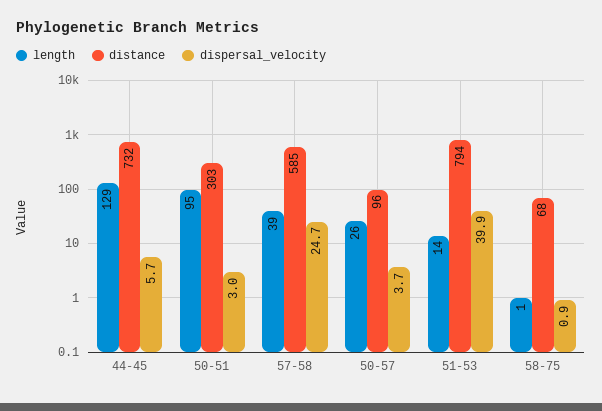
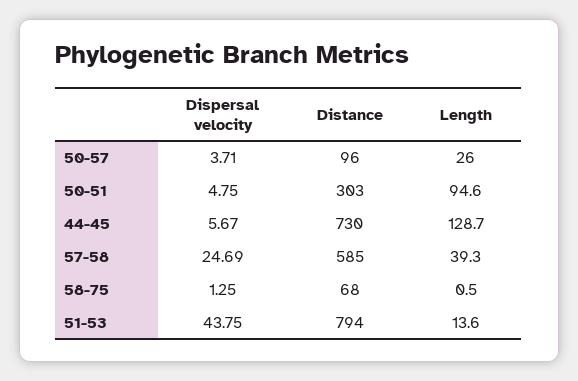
  {
    "length": {
      "44-45": 128.7,
      "50-51": 94.6,
      "57-58": 39.3,
      "50-57": 26,
      "51-53": 13.6,
      "58-75": 0.5
    },
    "distance": {
-     "44-45": 732,
+     "44-45": 730,
      "50-51": 303,
      "57-58": 585,
      "50-57": 96,
      "51-53": 794,
      "58-75": 68
    },
    "dispersal_velocity": {
      "44-45": 5.67,
-     "50-51": 3,
+     "50-51": 4.75,
      "57-58": 24.69,
      "50-57": 3.71,
-     "51-53": 39.9,
+     "51-53": 43.75,
-     "58-75": 0.9
+     "58-75": 1.25
    }
  }

